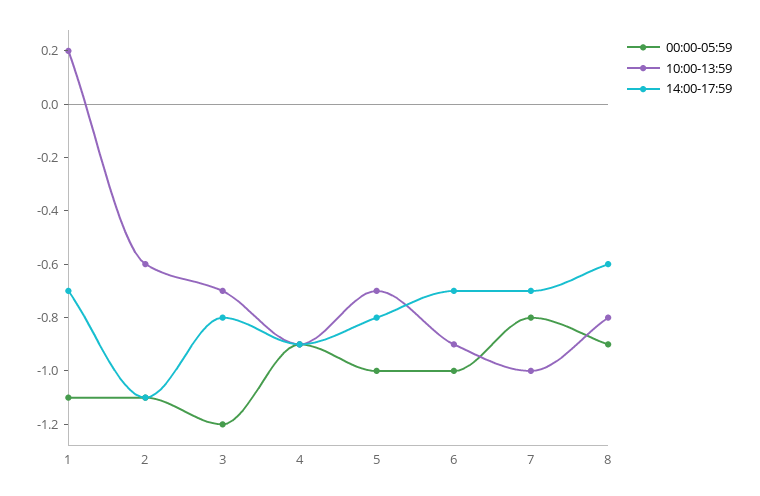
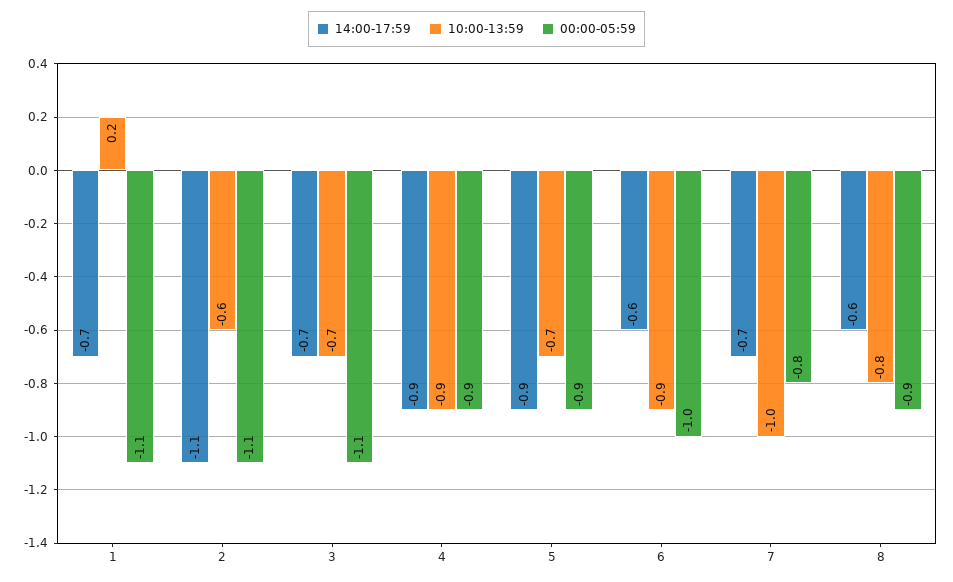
  {
    "00:00-05:59": {
      "1": -1.1,
      "2": -1.1,
-     "3": -1.2,
+     "3": -1.1,
      "4": -0.9,
-     "5": -1,
+     "5": -0.9,
      "6": -1,
      "7": -0.8,
      "8": -0.9
    },
    "10:00-13:59": {
      "1": 0.2,
      "2": -0.6,
      "3": -0.7,
      "4": -0.9,
      "5": -0.7,
      "6": -0.9,
      "7": -1,
      "8": -0.8
    },
    "14:00-17:59": {
      "1": -0.7,
      "2": -1.1,
-     "3": -0.8,
+     "3": -0.7,
      "4": -0.9,
-     "5": -0.8,
+     "5": -0.9,
-     "6": -0.7,
+     "6": -0.6,
      "7": -0.7,
      "8": -0.6
    }
  }

